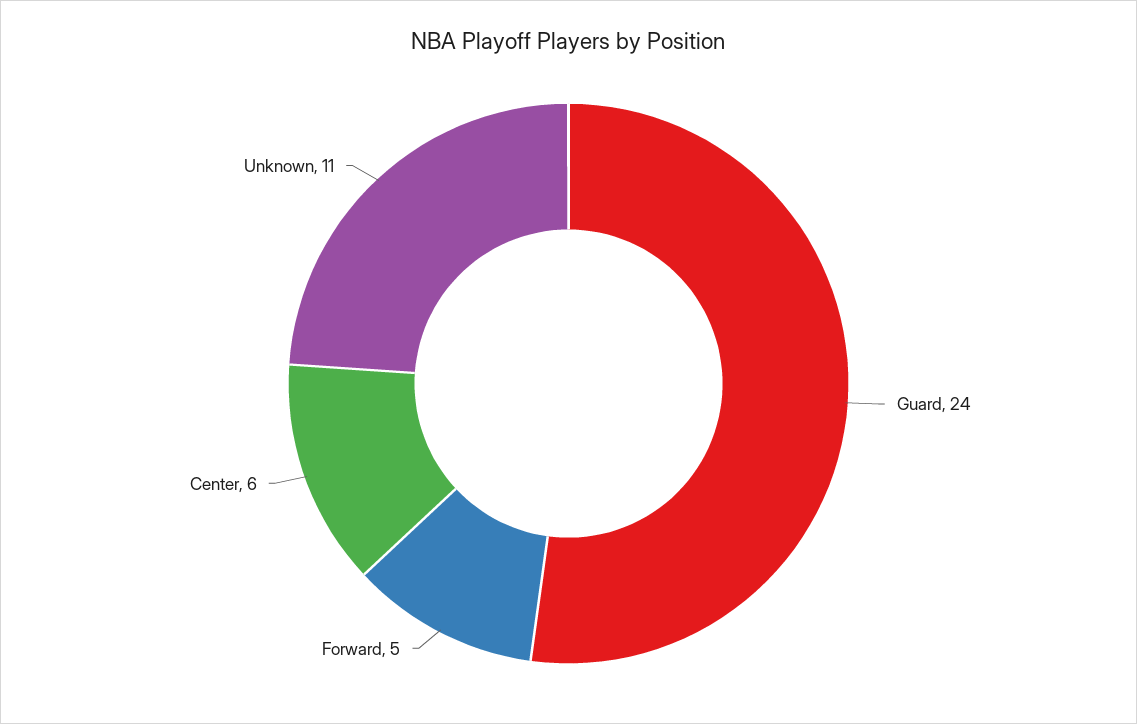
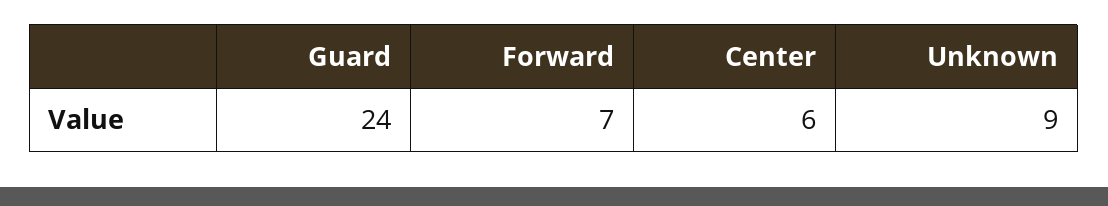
  {
    "Guard": 24,
-   "Forward": 5,
+   "Forward": 7,
    "Center": 6,
-   "Unknown": 11
+   "Unknown": 9
  }

